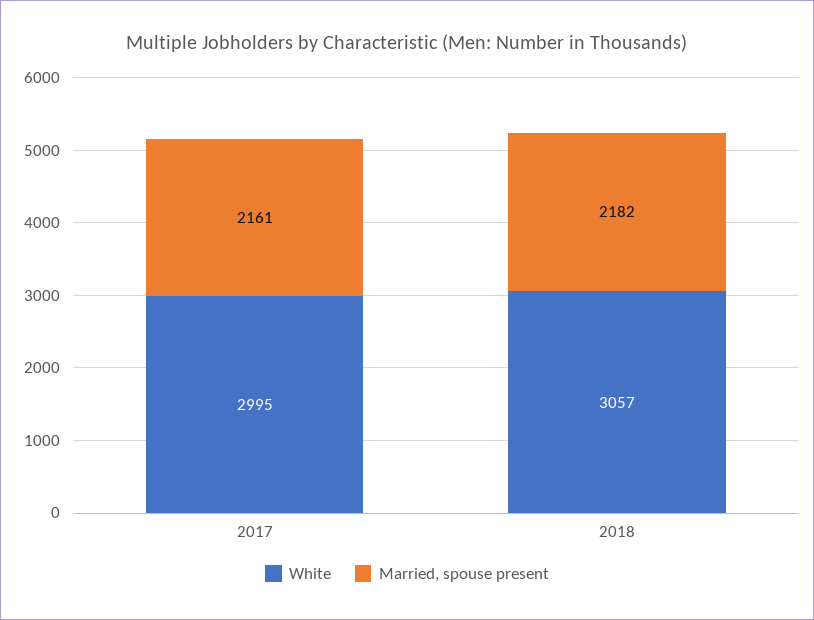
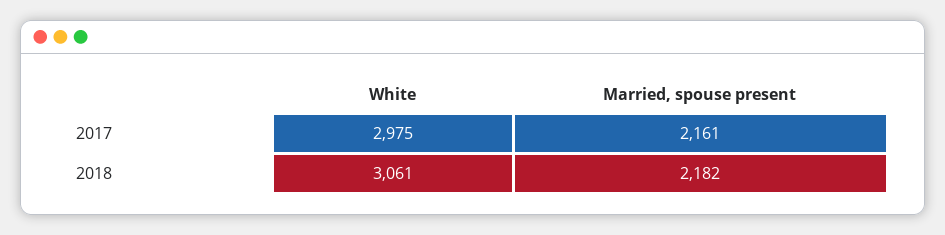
  {
    "White": {
-     "2017": 2995,
+     "2017": 2975,
-     "2018": 3057
+     "2018": 3061
    },
    "Married, spouse present": {
      "2017": 2161,
      "2018": 2182
    }
  }

